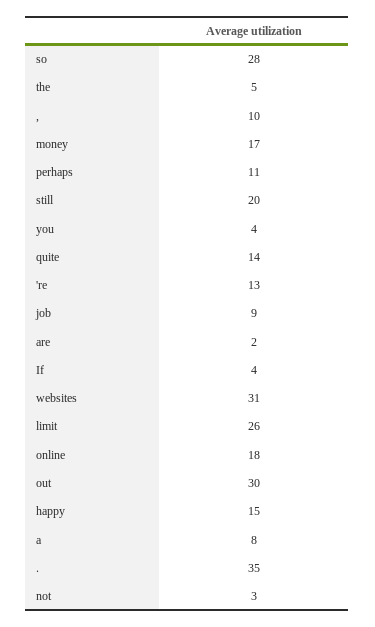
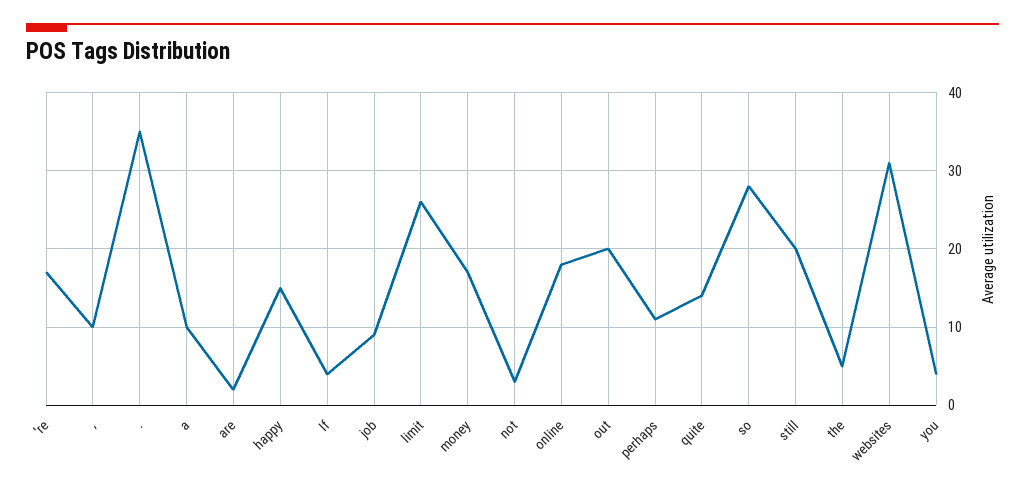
  {
    "so": 28,
    "the": 5,
    ",": 10,
    "money": 17,
    "perhaps": 11,
    "still": 20,
    "you": 4,
    "quite": 14,
-   "'re": 13,
+   "'re": 17,
    "job": 9,
    "are": 2,
    "If": 4,
    "websites": 31,
    "limit": 26,
    "online": 18,
-   "out": 30,
+   "out": 20,
    "happy": 15,
-   "a": 8,
+   "a": 10,
    ".": 35,
    "not": 3
  }

